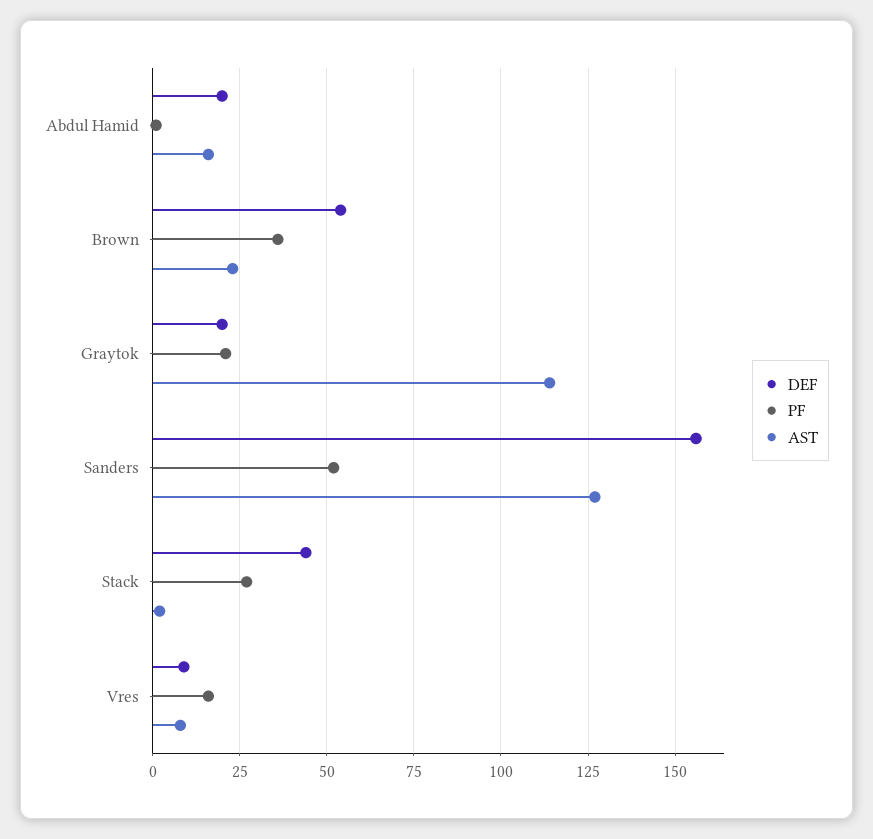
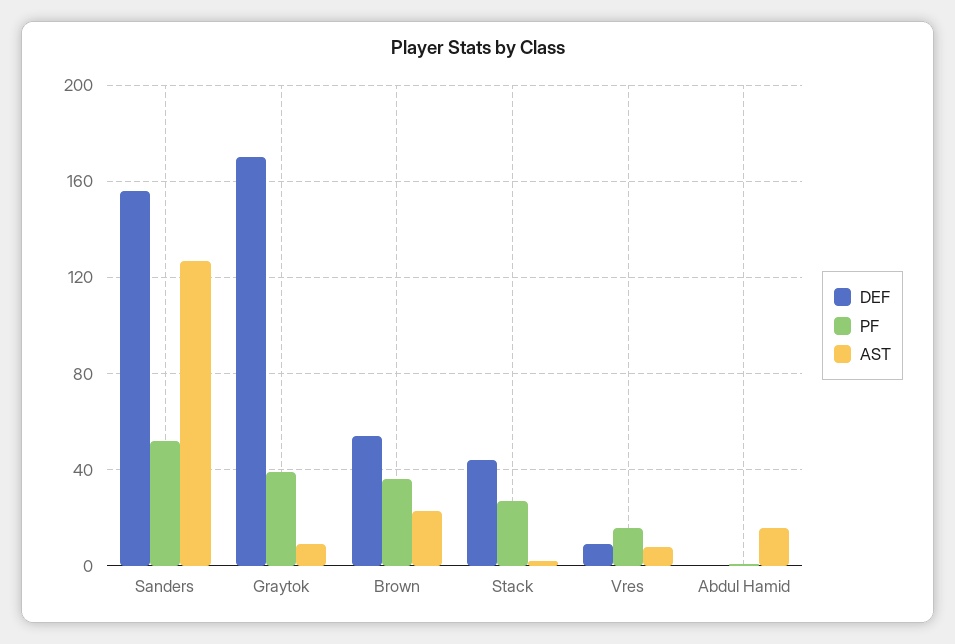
  {
    "DEF": {
-     "Abdul Hamid": 20,
+     "Abdul Hamid": 0,
      "Brown": 55,
-     "Graytok": 20,
+     "Graytok": 170,
      "Sanders": 155,
      "Stack": 45,
      "Vres": 10
    },
    "PF": {
      "Abdul Hamid": 0,
      "Brown": 35,
-     "Graytok": 20,
+     "Graytok": 40,
      "Sanders": 50,
      "Stack": 25,
      "Vres": 15
    },
    "AST": {
      "Abdul Hamid": 15,
      "Brown": 25,
-     "Graytok": 115,
+     "Graytok": 10,
      "Sanders": 125,
      "Stack": 0,
      "Vres": 10
    }
  }

